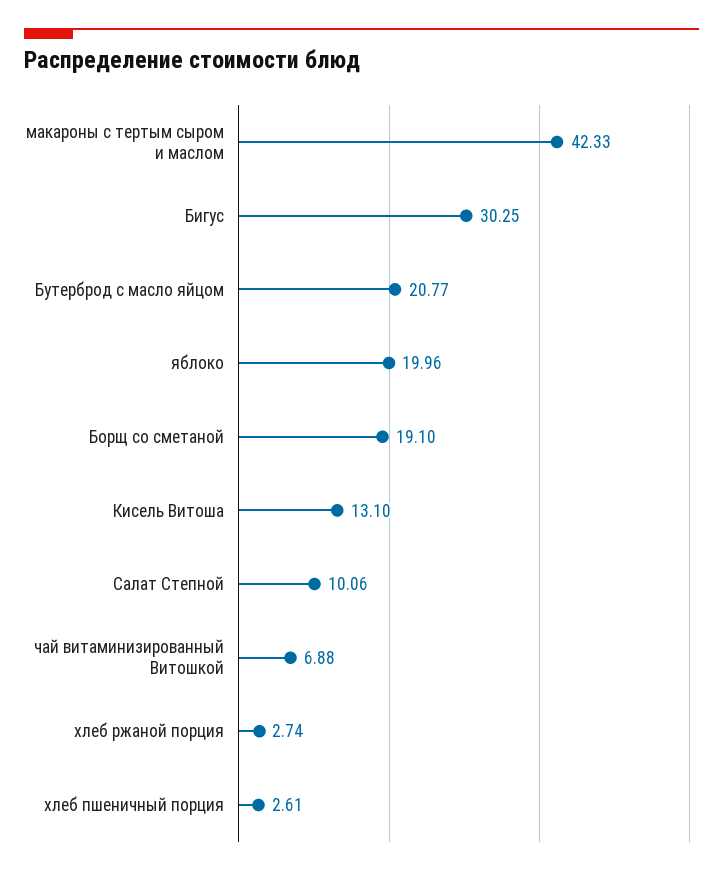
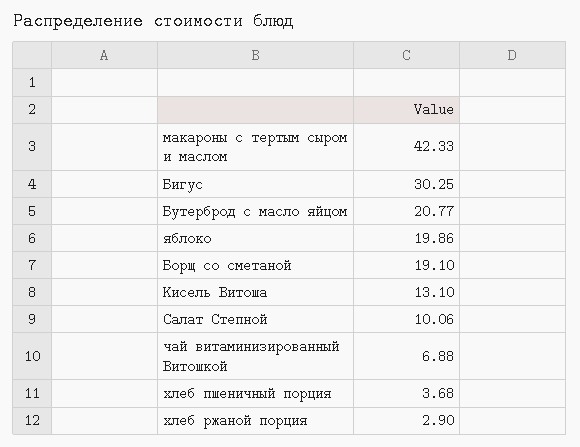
  {
    "макароны с тертым сыром и маслом": 42.33,
    "Бигус": 30.25,
    "Бутерброд с масло яйцом": 20.77,
-   "яблоко": 19.96,
+   "яблоко": 19.86,
    "Борщ со сметаной": 19.1,
    "Кисель Витоша": 13.1,
    "Салат Степной": 10.06,
    "чай витаминизированный Витошкой": 6.88,
-   "хлеб ржаной порция": 2.74,
+   "хлеб ржаной порция": 2.9,
-   "хлеб пшеничный порция": 2.61
+   "хлеб пшеничный порция": 3.68
  }

